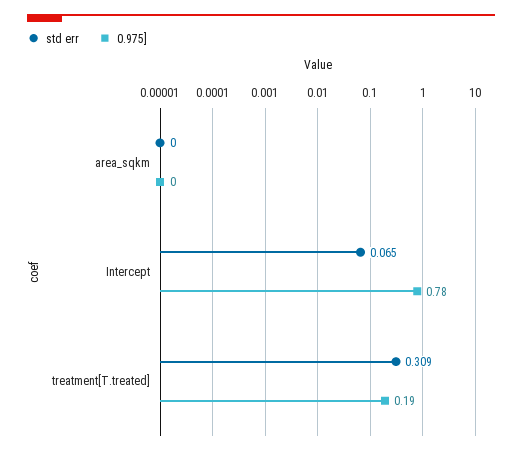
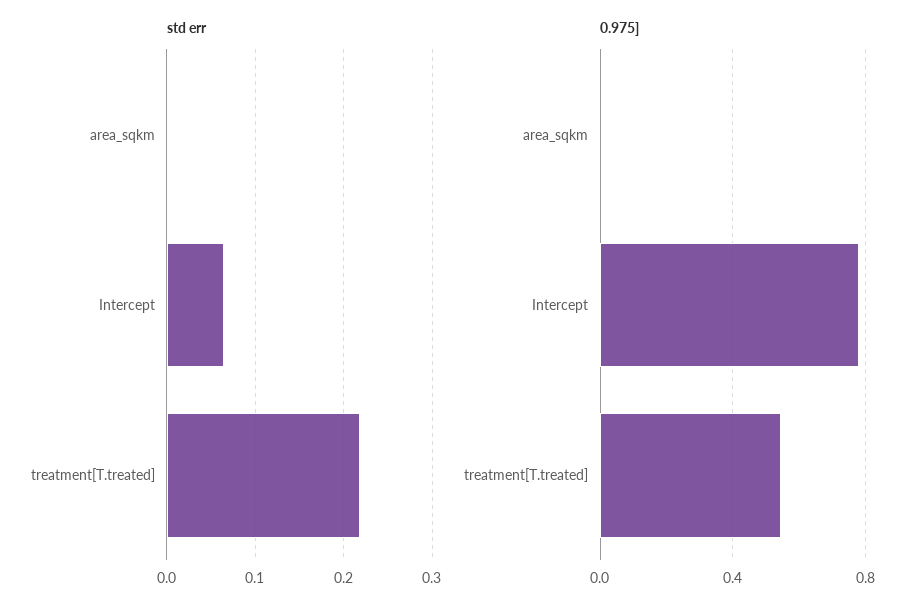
  {
    "std err": {
      "area_sqkm": 0,
      "Intercept": 0.065,
-     "treatment[T.treated]": 0.309
+     "treatment[T.treated]": 0.22
    },
    "0.975]": {
      "area_sqkm": 0,
      "Intercept": 0.78,
-     "treatment[T.treated]": 0.19
+     "treatment[T.treated]": 0.55
    }
  }

